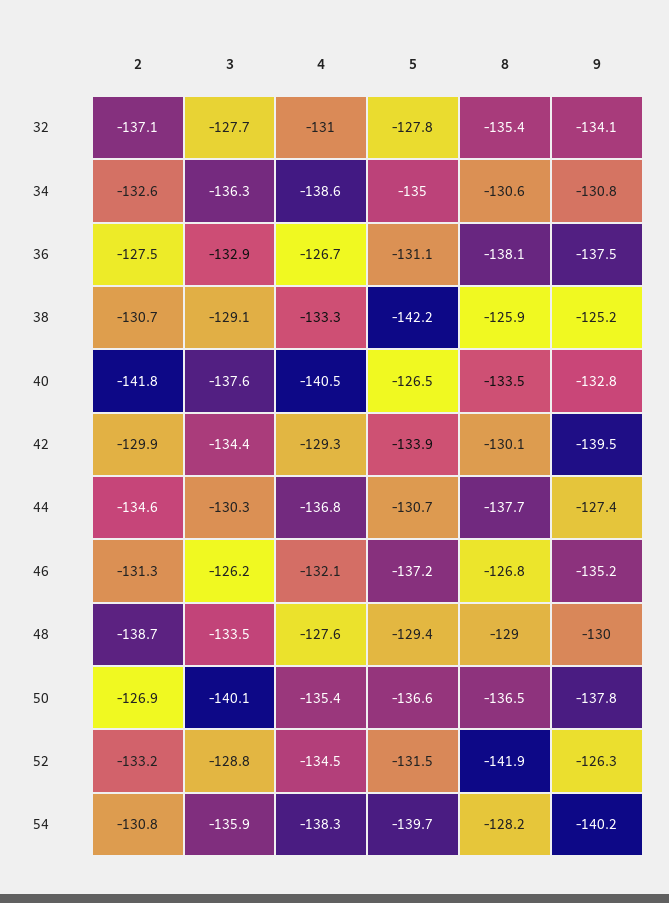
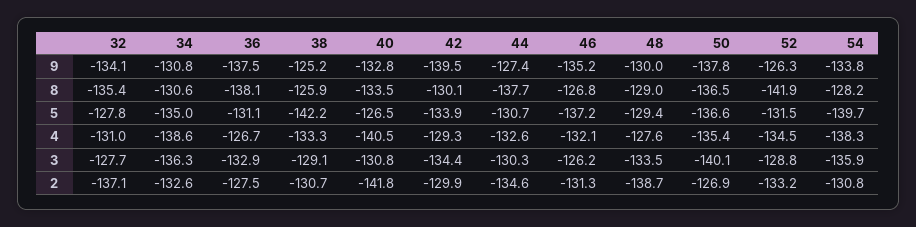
  {
    "2": {
      "32": -137.1,
      "34": -132.6,
      "36": -127.5,
      "38": -130.7,
      "40": -141.8,
      "42": -129.9,
      "44": -134.6,
      "46": -131.3,
      "48": -138.7,
      "50": -126.9,
      "52": -133.2,
      "54": -130.8
    },
    "3": {
      "32": -127.7,
      "34": -136.3,
      "36": -132.9,
      "38": -129.1,
-     "40": -137.6,
+     "40": -130.8,
      "42": -134.4,
      "44": -130.3,
      "46": -126.2,
      "48": -133.5,
      "50": -140.1,
      "52": -128.8,
      "54": -135.9
    },
    "4": {
      "32": -131,
      "34": -138.6,
      "36": -126.7,
      "38": -133.3,
      "40": -140.5,
      "42": -129.3,
-     "44": -136.8,
+     "44": -132.6,
      "46": -132.1,
      "48": -127.6,
      "50": -135.4,
      "52": -134.5,
      "54": -138.3
    },
    "5": {
      "32": -127.8,
      "34": -135,
      "36": -131.1,
      "38": -142.2,
      "40": -126.5,
      "42": -133.9,
      "44": -130.7,
      "46": -137.2,
      "48": -129.4,
      "50": -136.6,
      "52": -131.5,
      "54": -139.7
    },
    "8": {
      "32": -135.4,
      "34": -130.6,
      "36": -138.1,
      "38": -125.9,
      "40": -133.5,
      "42": -130.1,
      "44": -137.7,
      "46": -126.8,
      "48": -129,
      "50": -136.5,
      "52": -141.9,
      "54": -128.2
    },
    "9": {
      "32": -134.1,
      "34": -130.8,
      "36": -137.5,
      "38": -125.2,
      "40": -132.8,
      "42": -139.5,
      "44": -127.4,
      "46": -135.2,
      "48": -130,
      "50": -137.8,
      "52": -126.3,
-     "54": -140.2
+     "54": -133.8
    }
  }

